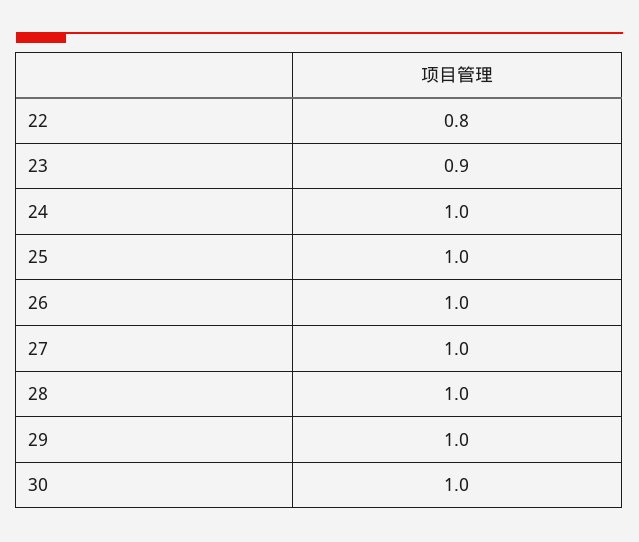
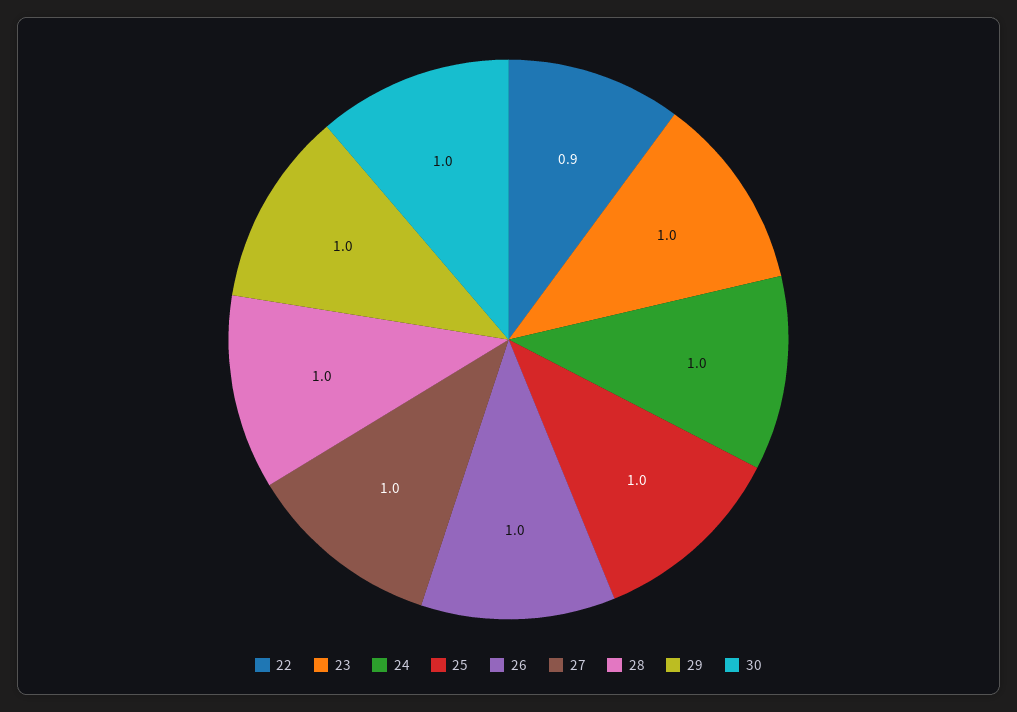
  {
-   "22": 0.8,
+   "22": 0.9,
-   "23": 0.9,
+   "23": 1,
    "24": 1,
    "25": 1,
    "26": 1,
    "27": 1,
    "28": 1,
    "29": 1,
    "30": 1
  }

